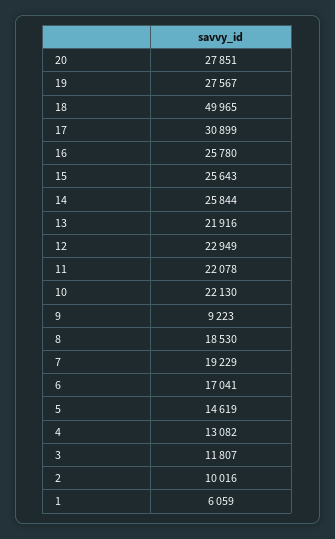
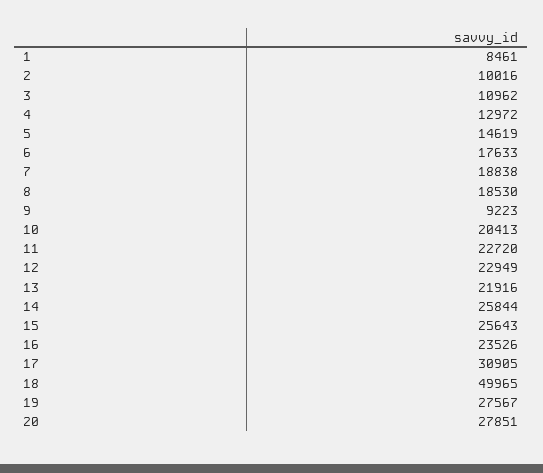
  {
    "20": 27851,
    "19": 27567,
    "18": 49965,
-   "17": 30899,
+   "17": 30905,
-   "16": 25780,
+   "16": 23526,
    "15": 25643,
    "14": 25844,
    "13": 21916,
    "12": 22949,
-   "11": 22078,
+   "11": 22720,
-   "10": 22130,
+   "10": 20413,
    "9": 9223,
    "8": 18530,
-   "7": 19229,
+   "7": 18838,
-   "6": 17041,
+   "6": 17633,
    "5": 14619,
-   "4": 13082,
+   "4": 12972,
-   "3": 11807,
+   "3": 10962,
    "2": 10016,
-   "1": 6059
+   "1": 8461
  }

